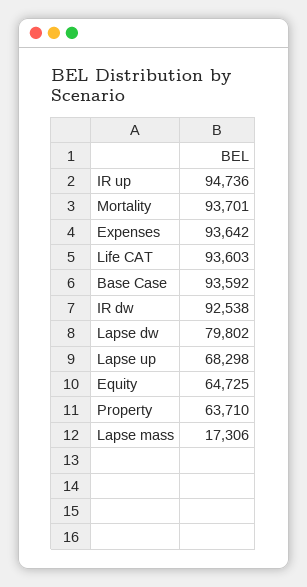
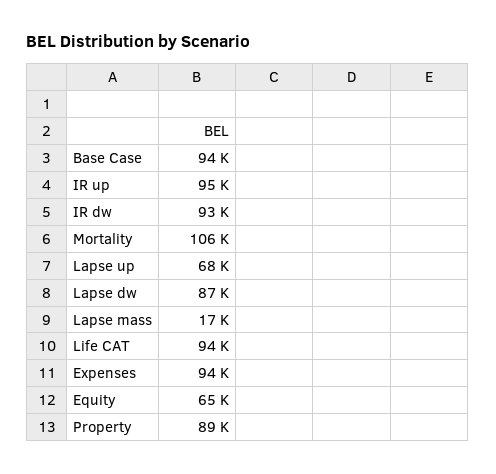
  {
    "IR up": 94736,
-   "Mortality": 93701,
+   "Mortality": 106000,
    "Expenses": 93642,
    "Life CAT": 93603,
    "Base Case": 93592,
    "IR dw": 92538,
-   "Lapse dw": 79802,
+   "Lapse dw": 87000,
    "Lapse up": 68298,
    "Equity": 64725,
-   "Property": 63710,
+   "Property": 89000,
    "Lapse mass": 17306
  }

